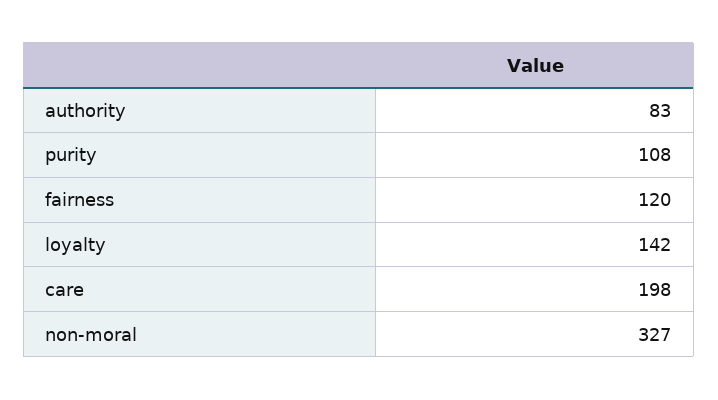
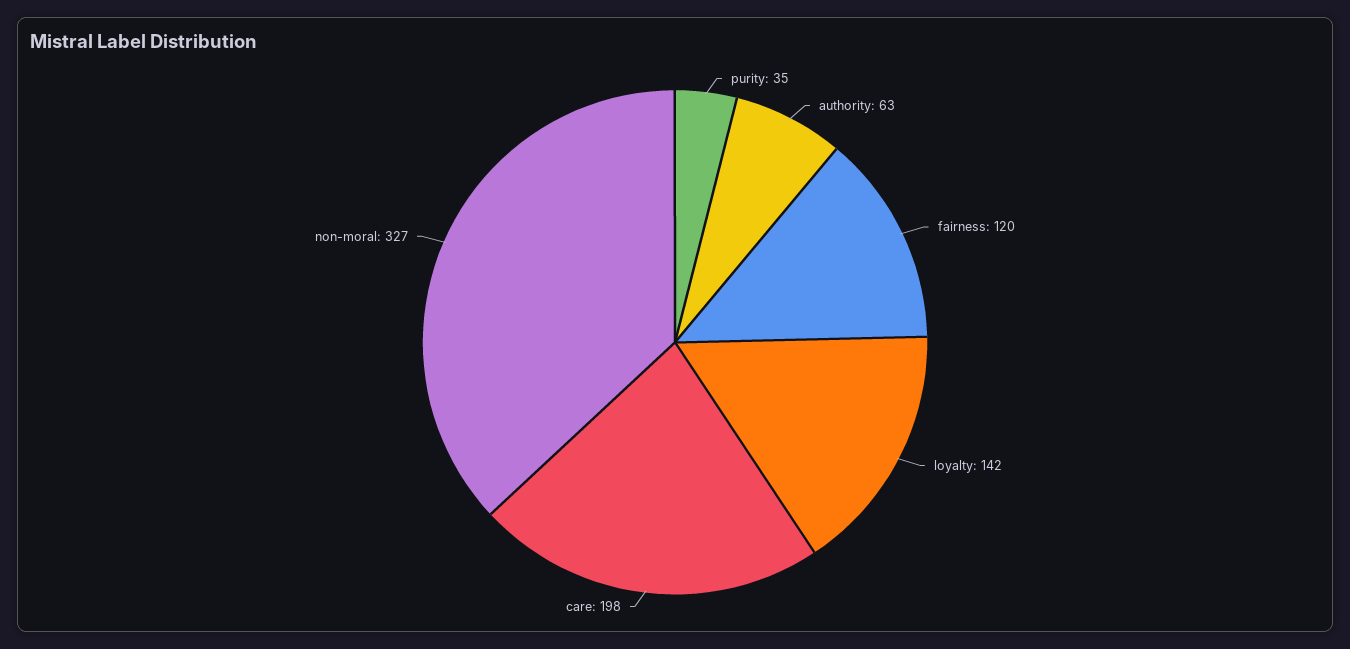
  {
-   "authority": 83,
+   "authority": 63,
-   "purity": 108,
+   "purity": 35,
    "fairness": 120,
    "loyalty": 142,
    "care": 198,
    "non-moral": 327
  }

